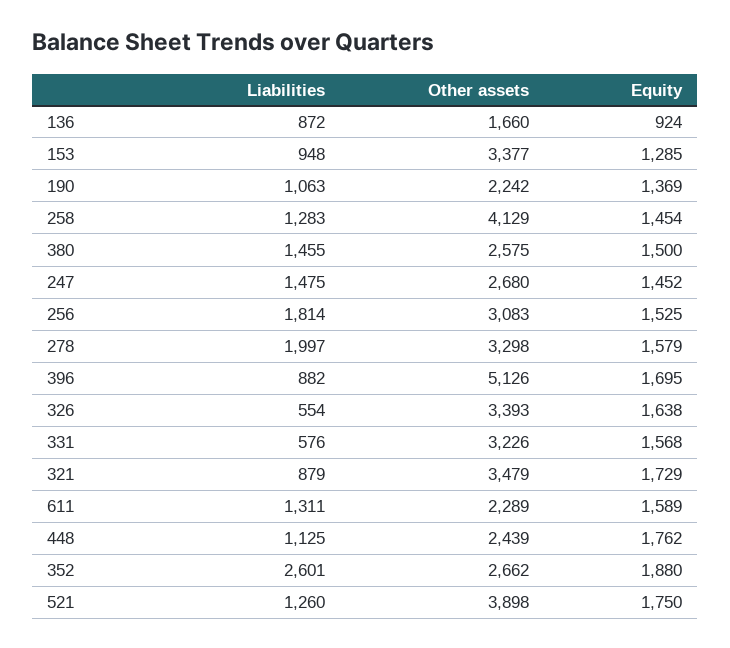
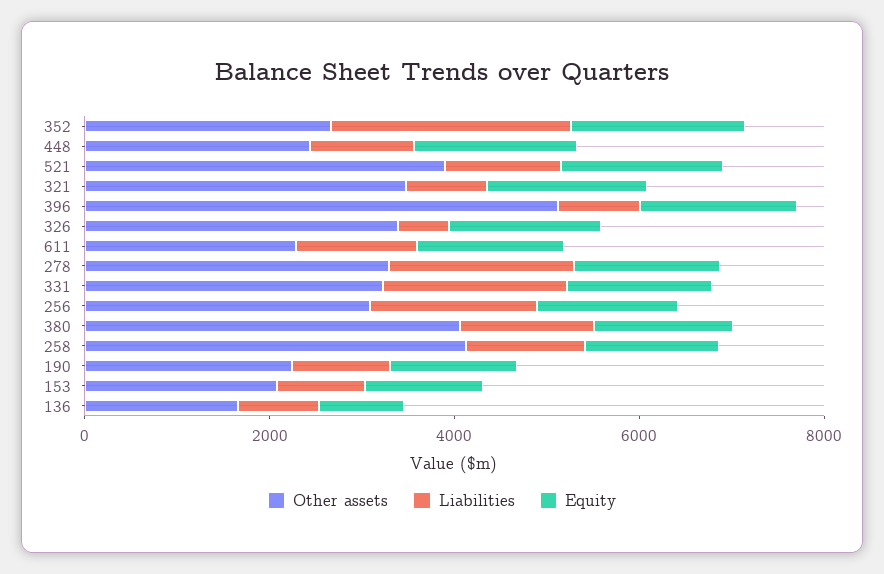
  {
    "Liabilities": {
      "136": 872,
      "153": 948,
      "190": 1063,
      "258": 1283,
      "380": 1455,
-     "247": 1475,
      "256": 1814,
      "278": 1997,
      "396": 882,
      "326": 554,
-     "331": 576,
+     "331": 2000,
      "321": 879,
      "611": 1311,
      "448": 1125,
      "352": 2601,
      "521": 1260
    },
    "Other assets": {
      "136": 1660,
-     "153": 3377,
+     "153": 2000,
      "190": 2242,
      "258": 4129,
-     "380": 2575,
+     "380": 4000,
-     "247": 2680,
      "256": 3083,
      "278": 3298,
      "396": 5126,
      "326": 3393,
      "331": 3226,
      "321": 3479,
      "611": 2289,
      "448": 2439,
      "352": 2662,
      "521": 3898
    },
    "Equity": {
      "136": 924,
      "153": 1285,
      "190": 1369,
      "258": 1454,
      "380": 1500,
-     "247": 1452,
      "256": 1525,
      "278": 1579,
      "396": 1695,
      "326": 1638,
      "331": 1568,
      "321": 1729,
      "611": 1589,
      "448": 1762,
      "352": 1880,
      "521": 1750
    }
  }

